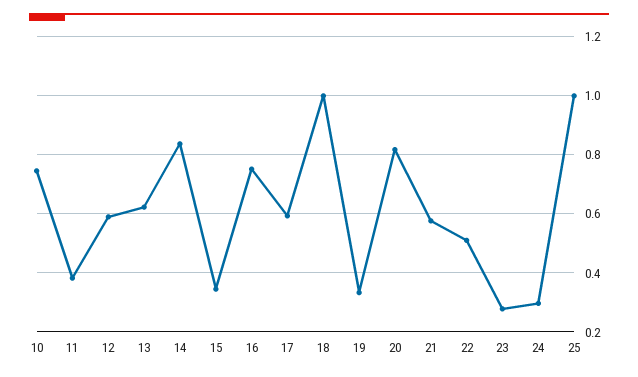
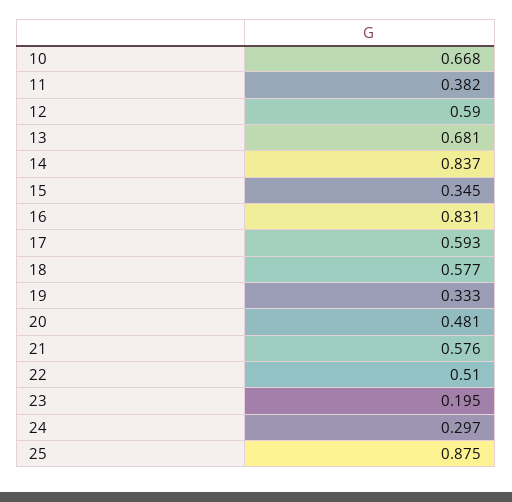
  {
-   "10": 0.75,
+   "10": 0.668,
    "11": 0.382,
    "12": 0.59,
-   "13": 0.625,
+   "13": 0.681,
    "14": 0.837,
    "15": 0.345,
-   "16": 0.75,
+   "16": 0.831,
    "17": 0.593,
-   "18": 1,
+   "18": 0.577,
    "19": 0.333,
-   "20": 0.825,
+   "20": 0.481,
    "21": 0.576,
    "22": 0.51,
-   "23": 0.275,
+   "23": 0.195,
    "24": 0.297,
-   "25": 1
+   "25": 0.875
  }

